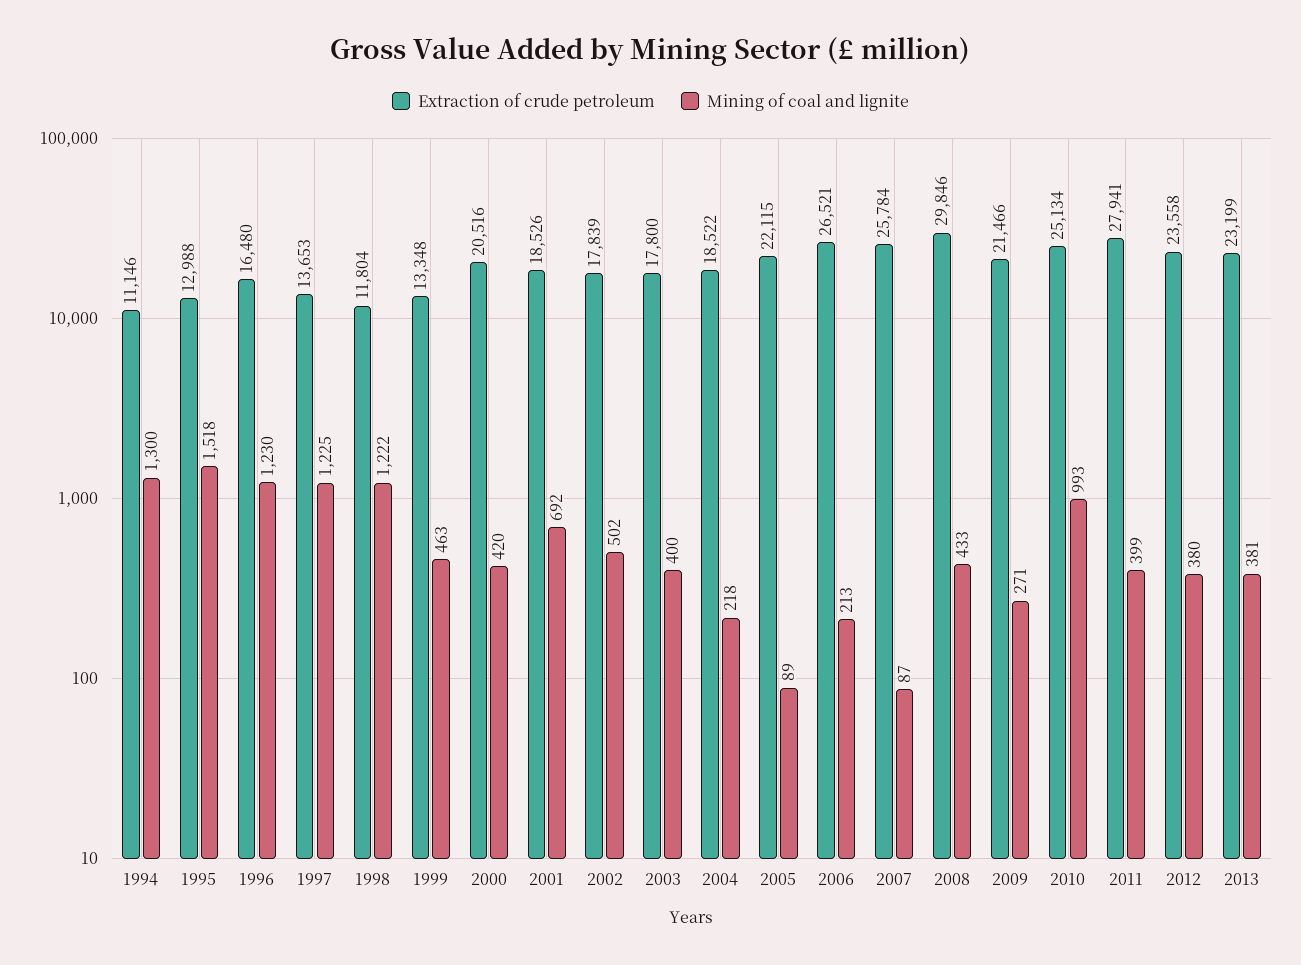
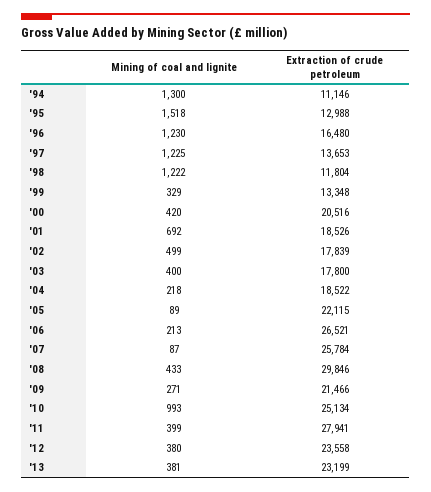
  {
    "Extraction of crude petroleum": {
      "1994": 11146,
      "1995": 12988,
      "1996": 16480,
      "1997": 13653,
      "1998": 11804,
      "1999": 13348,
      "2000": 20516,
      "2001": 18526,
      "2002": 17839,
      "2003": 17800,
      "2004": 18522,
      "2005": 22115,
      "2006": 26521,
      "2007": 25784,
      "2008": 29846,
      "2009": 21466,
      "2010": 25134,
      "2011": 27941,
      "2012": 23558,
      "2013": 23199
    },
    "Mining of coal and lignite": {
      "1994": 1300,
      "1995": 1518,
      "1996": 1230,
      "1997": 1225,
      "1998": 1222,
-     "1999": 463,
+     "1999": 329,
      "2000": 420,
      "2001": 692,
-     "2002": 502,
+     "2002": 499,
      "2003": 400,
      "2004": 218,
      "2005": 89,
      "2006": 213,
      "2007": 87,
      "2008": 433,
      "2009": 271,
      "2010": 993,
      "2011": 399,
      "2012": 380,
      "2013": 381
    }
  }

